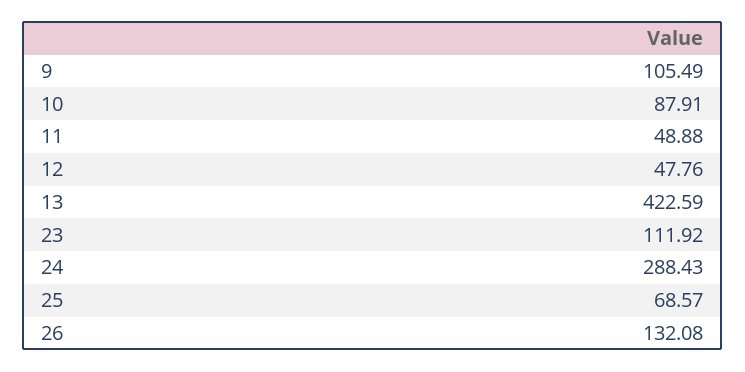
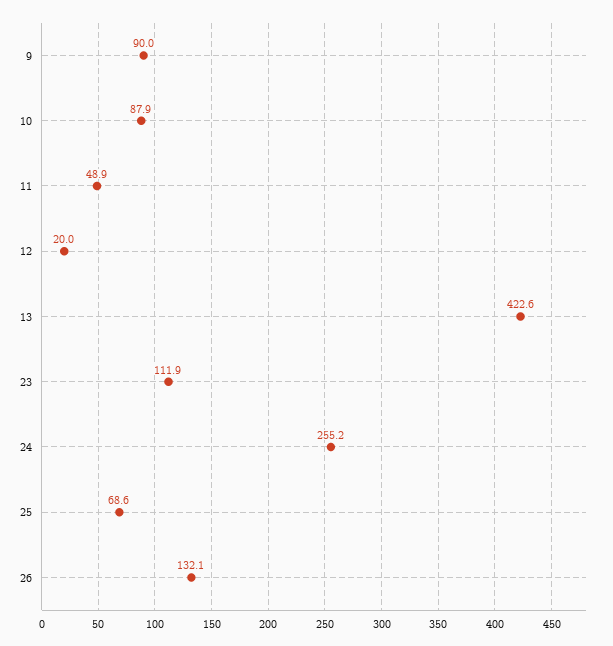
  {
-   "9": 105.49,
+   "9": 90,
    "10": 87.91,
    "11": 48.88,
-   "12": 47.76,
+   "12": 20,
    "13": 422.59,
    "23": 111.92,
-   "24": 288.43,
+   "24": 255.2,
    "25": 68.57,
    "26": 132.08
  }

